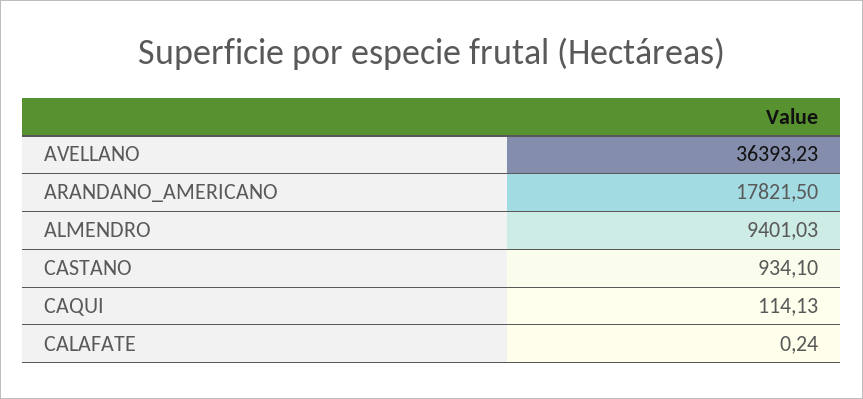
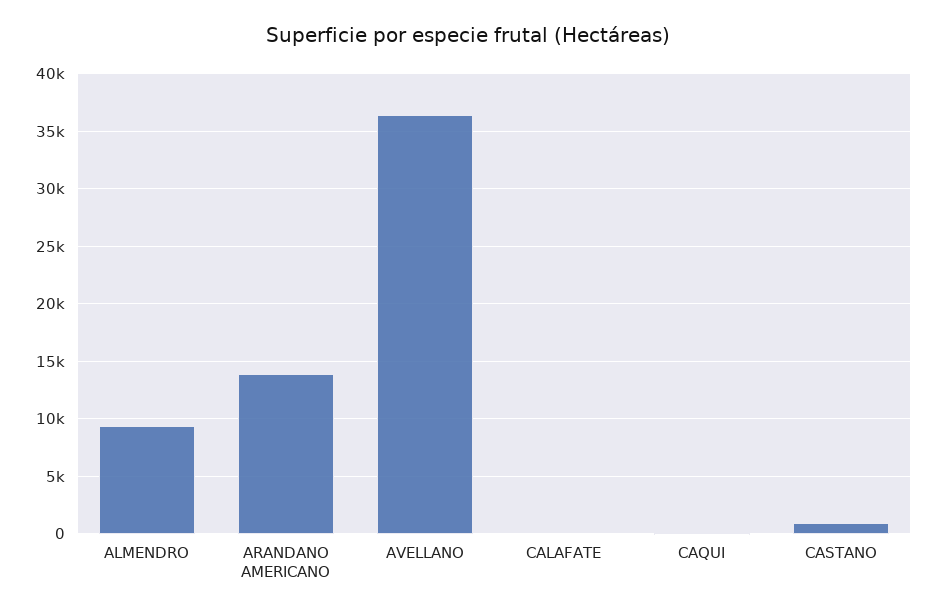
  {
    "AVELLANO": 36393.23,
-   "ARANDANO_AMERICANO": 17821.5,
+   "ARANDANO_AMERICANO": 14000,
    "ALMENDRO": 9401.03,
    "CASTANO": 934.1,
    "CAQUI": 114.13,
    "CALAFATE": 0.24
  }

